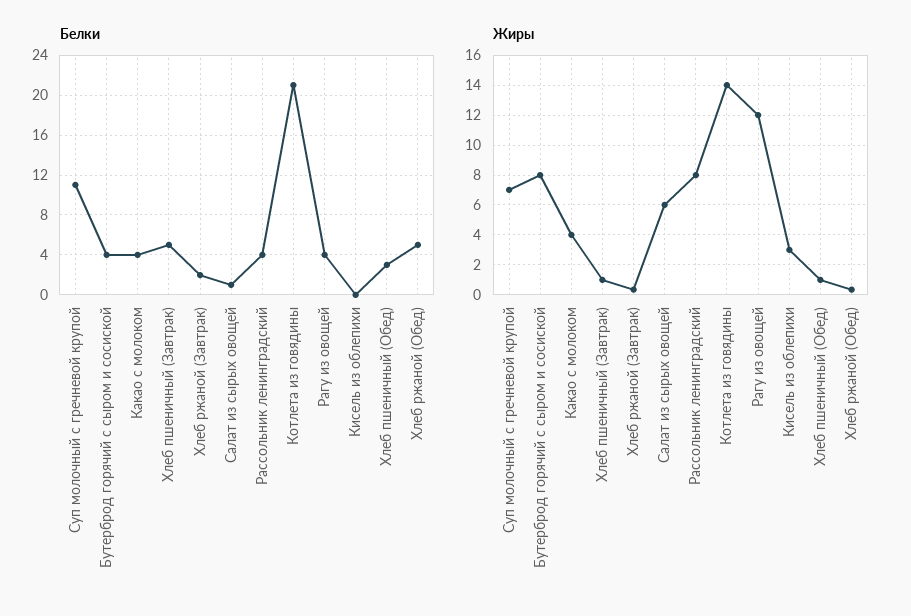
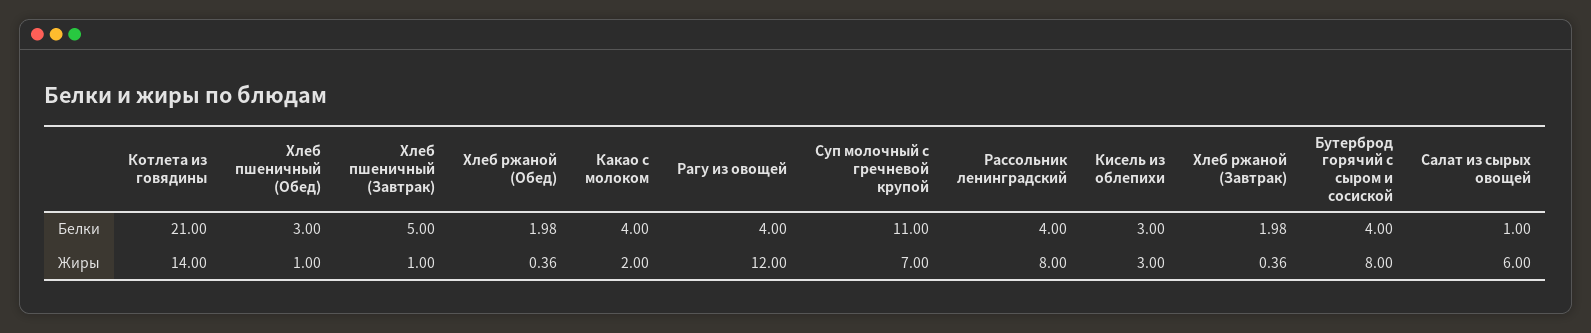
  {
    "Белки": {
      "Суп молочный с гречневой крупой": 11,
      "Бутерброд горячий с сыром и сосиской": 4,
      "Какао с молоком": 4,
      "Хлеб пшеничный (Завтрак)": 5,
      "Хлеб ржаной (Завтрак)": 1.98,
      "Салат из сырых овощей": 1,
      "Рассольник ленинградский": 4,
      "Котлета из говядины": 21,
      "Рагу из овощей": 4,
-     "Кисель из облепихи": 0,
+     "Кисель из облепихи": 3,
      "Хлеб пшеничный (Обед)": 3,
-     "Хлеб ржаной (Обед)": 5
+     "Хлеб ржаной (Обед)": 1.98
    },
    "Жиры": {
      "Суп молочный с гречневой крупой": 7,
      "Бутерброд горячий с сыром и сосиской": 8,
-     "Какао с молоком": 4,
+     "Какао с молоком": 2,
      "Хлеб пшеничный (Завтрак)": 1,
      "Хлеб ржаной (Завтрак)": 0.36,
      "Салат из сырых овощей": 6,
      "Рассольник ленинградский": 8,
      "Котлета из говядины": 14,
      "Рагу из овощей": 12,
      "Кисель из облепихи": 3,
      "Хлеб пшеничный (Обед)": 1,
      "Хлеб ржаной (Обед)": 0.36
    }
  }

